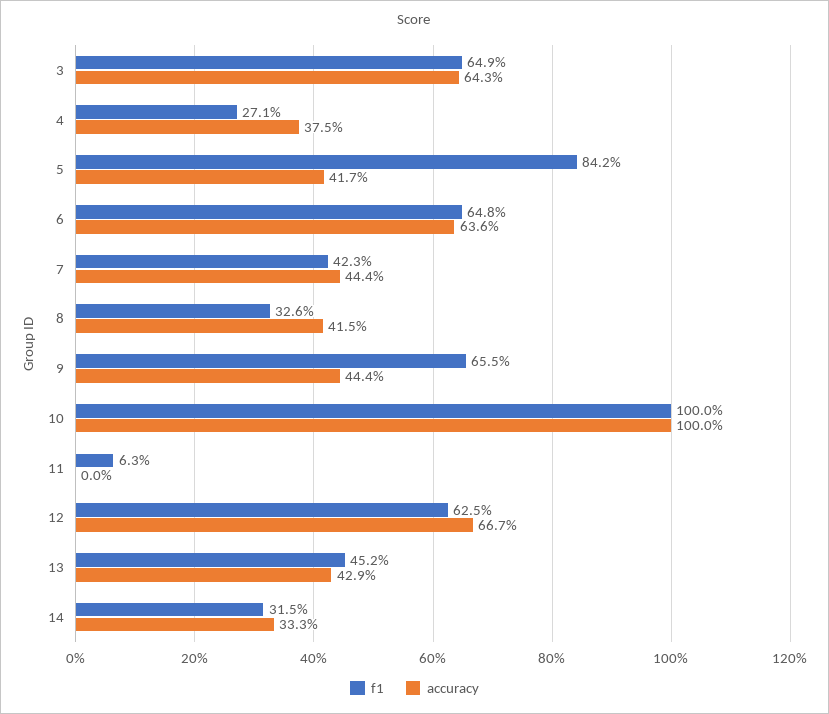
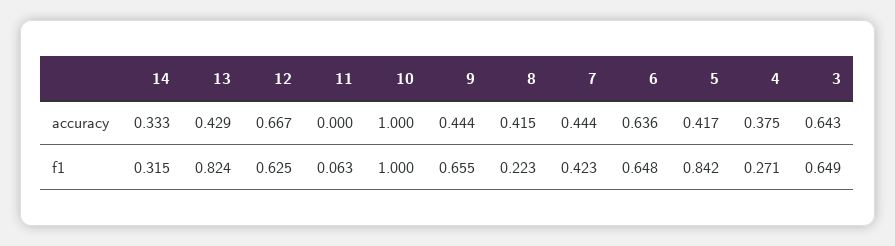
  {
    "f1": {
      "3": 0.649,
      "4": 0.271,
      "5": 0.842,
      "6": 0.648,
      "7": 0.423,
-     "8": 0.326,
+     "8": 0.223,
      "9": 0.655,
      "10": 1,
      "11": 0.063,
      "12": 0.625,
-     "13": 0.452,
+     "13": 0.824,
      "14": 0.315
    },
    "accuracy": {
      "3": 0.643,
      "4": 0.375,
      "5": 0.417,
      "6": 0.636,
      "7": 0.444,
      "8": 0.415,
      "9": 0.444,
      "10": 1,
      "11": 0,
      "12": 0.667,
      "13": 0.429,
      "14": 0.333
    }
  }

